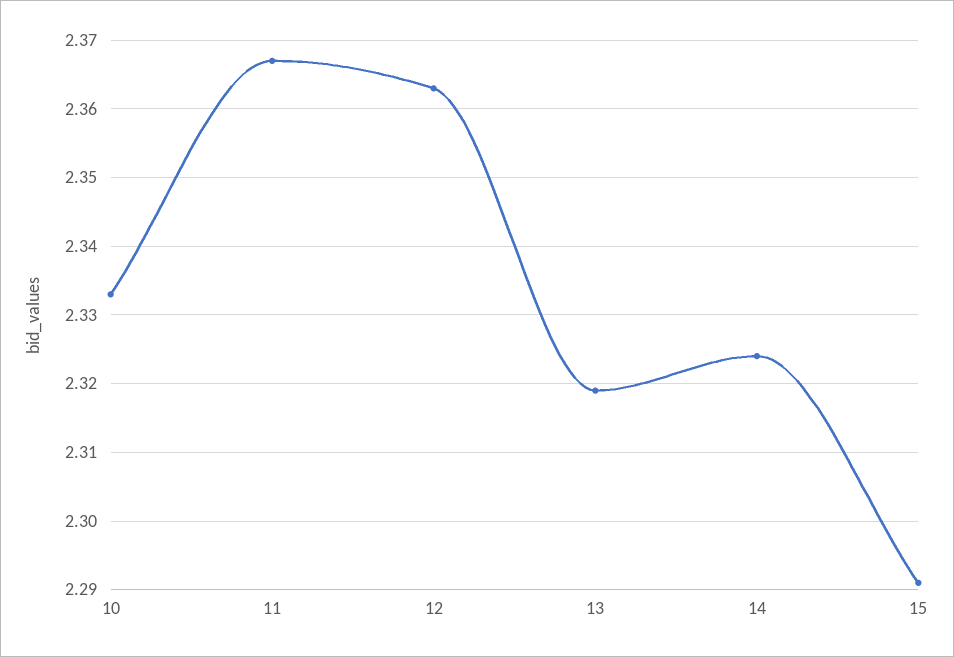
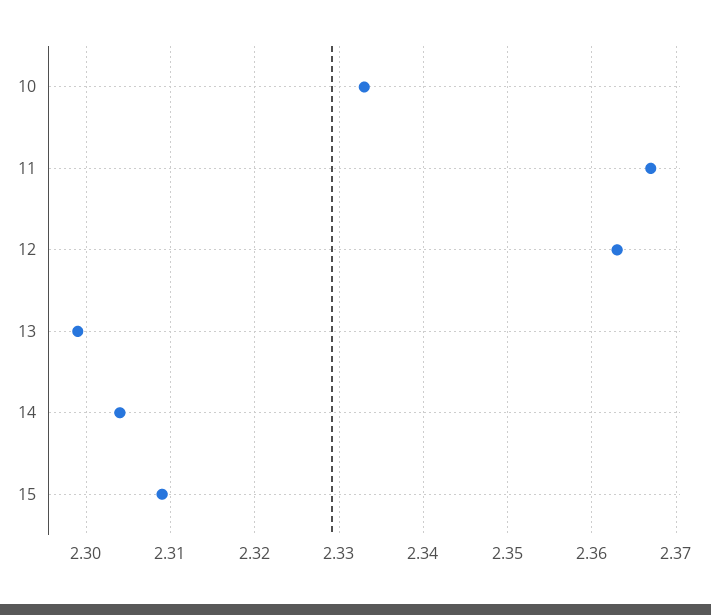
  {
    "10": 2.333,
    "11": 2.367,
    "12": 2.363,
-   "13": 2.319,
+   "13": 2.299,
-   "14": 2.324,
+   "14": 2.304,
-   "15": 2.291
+   "15": 2.309
  }

